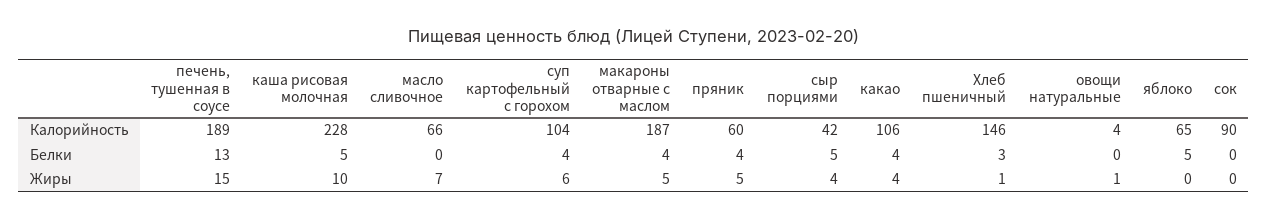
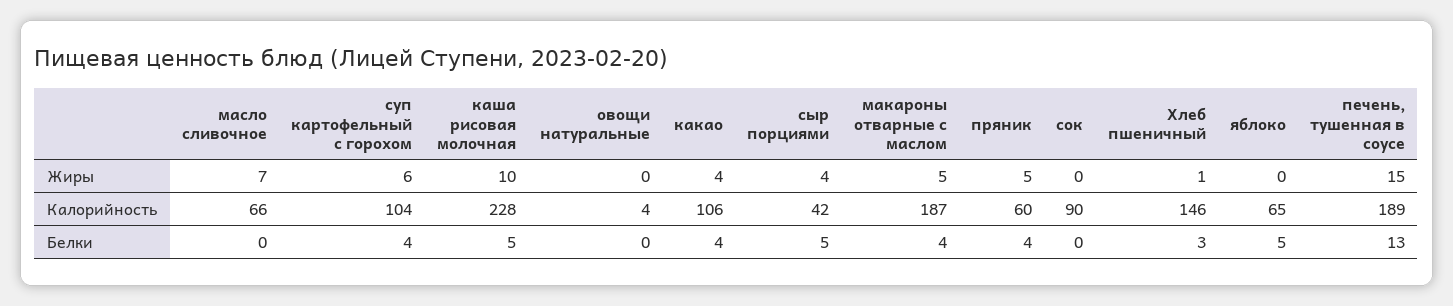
  {
    "печень, тушенная в соусе": {
      "Калорийность": 189,
      "Белки": 13,
      "Жиры": 15
    },
    "каша рисовая молочная": {
      "Калорийность": 228,
      "Белки": 5,
      "Жиры": 10
    },
    "масло сливочное": {
      "Калорийность": 66,
      "Белки": 0,
      "Жиры": 7
    },
    "суп картофельный с горохом": {
      "Калорийность": 104,
      "Белки": 4,
      "Жиры": 6
    },
    "макароны отварные с маслом": {
      "Калорийность": 187,
      "Белки": 4,
      "Жиры": 5
    },
    "пряник": {
      "Калорийность": 60,
      "Белки": 4,
      "Жиры": 5
    },
    "сыр порциями": {
      "Калорийность": 42,
      "Белки": 5,
      "Жиры": 4
    },
    "какао": {
      "Калорийность": 106,
      "Белки": 4,
      "Жиры": 4
    },
    "Хлеб пшеничный": {
      "Калорийность": 146,
      "Белки": 3,
      "Жиры": 1
    },
    "овощи натуральные": {
      "Калорийность": 4,
      "Белки": 0,
-     "Жиры": 1
+     "Жиры": 0
    },
    "яблоко": {
      "Калорийность": 65,
      "Белки": 5,
      "Жиры": 0
    },
    "сок": {
      "Калорийность": 90,
      "Белки": 0,
      "Жиры": 0
    }
  }

